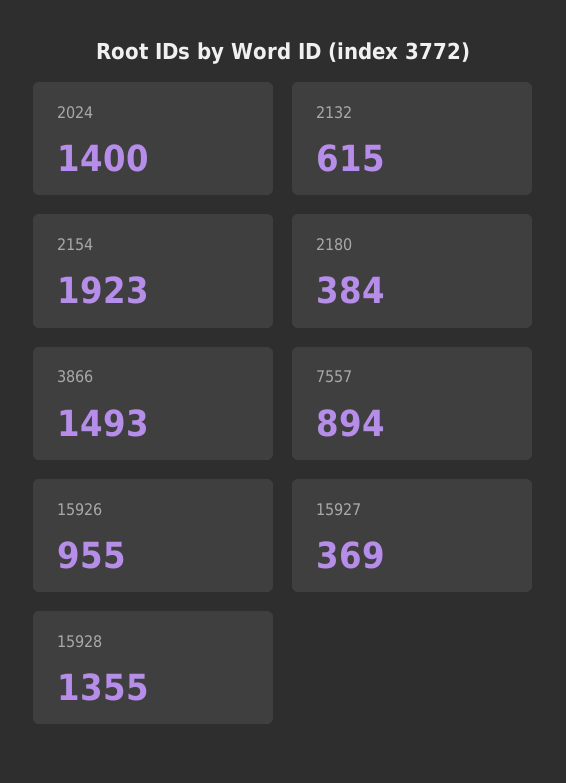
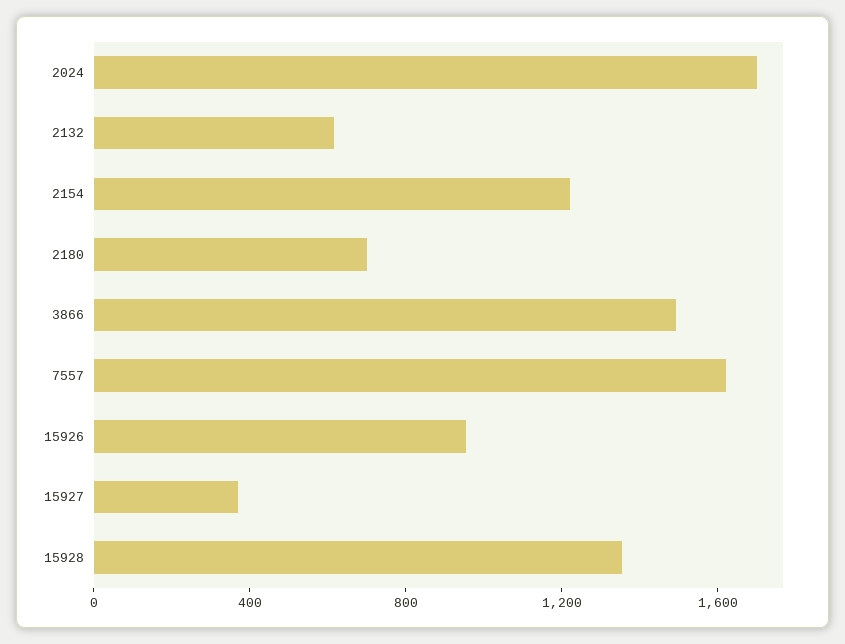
  {
-   "2024": 1400,
+   "2024": 1700,
    "2132": 615,
-   "2154": 1923,
+   "2154": 1200,
-   "2180": 384,
+   "2180": 700,
    "3866": 1493,
-   "7557": 894,
+   "7557": 1600,
    "15926": 955,
    "15927": 369,
    "15928": 1355
  }

